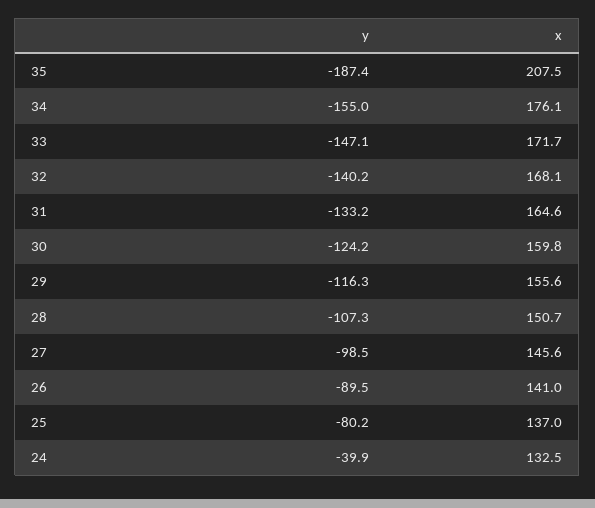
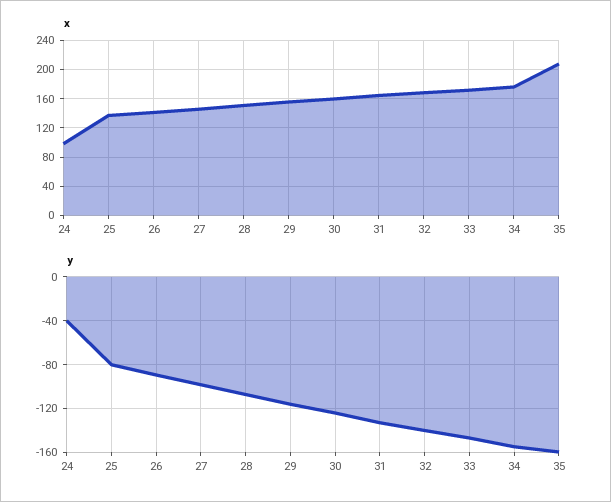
  {
    "y": {
-     "35": -187.4,
+     "35": -160,
      "34": -155,
      "33": -147.1,
      "32": -140.2,
      "31": -133.2,
      "30": -124.2,
      "29": -116.3,
      "28": -107.3,
      "27": -98.5,
      "26": -89.5,
      "25": -80.2,
      "24": -39.9
    },
    "x": {
      "35": 207.5,
      "34": 176.1,
      "33": 171.7,
      "32": 168.1,
      "31": 164.6,
      "30": 159.8,
      "29": 155.6,
      "28": 150.7,
      "27": 145.6,
      "26": 141,
      "25": 137,
-     "24": 132.5
+     "24": 100
    }
  }

